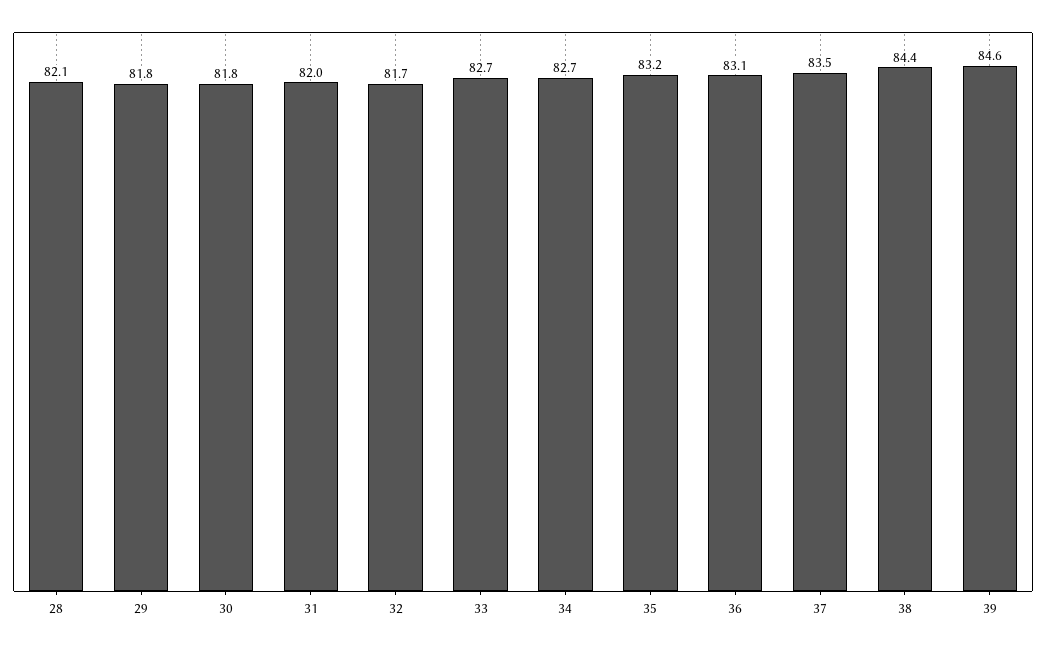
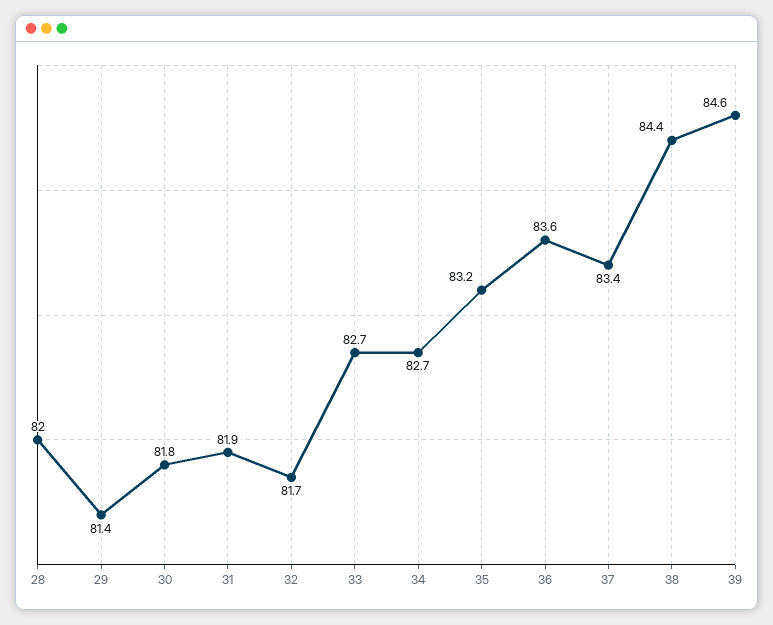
  {
-   "28": 82.1,
+   "28": 82,
-   "29": 81.8,
+   "29": 81.4,
    "30": 81.8,
-   "31": 82,
+   "31": 81.9,
    "32": 81.7,
    "33": 82.7,
    "34": 82.7,
    "35": 83.2,
-   "36": 83.1,
+   "36": 83.6,
-   "37": 83.5,
+   "37": 83.4,
    "38": 84.4,
    "39": 84.6
  }

